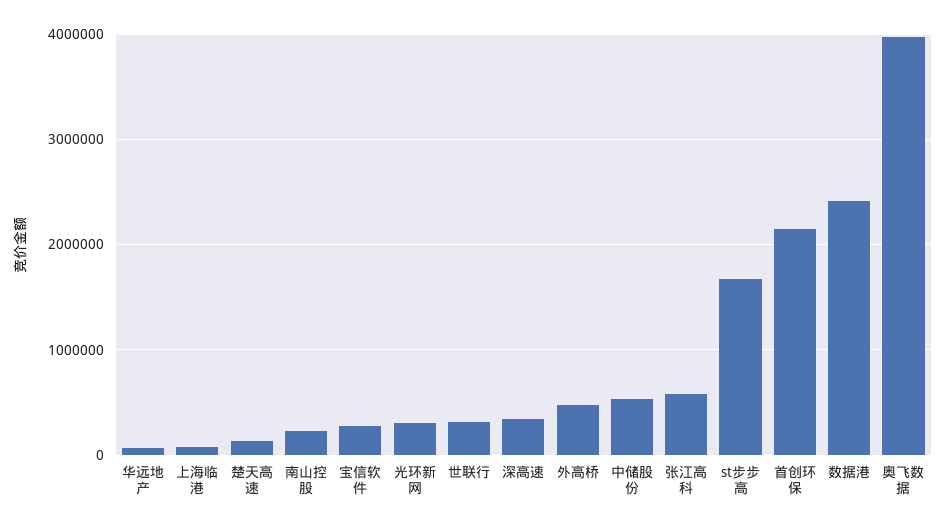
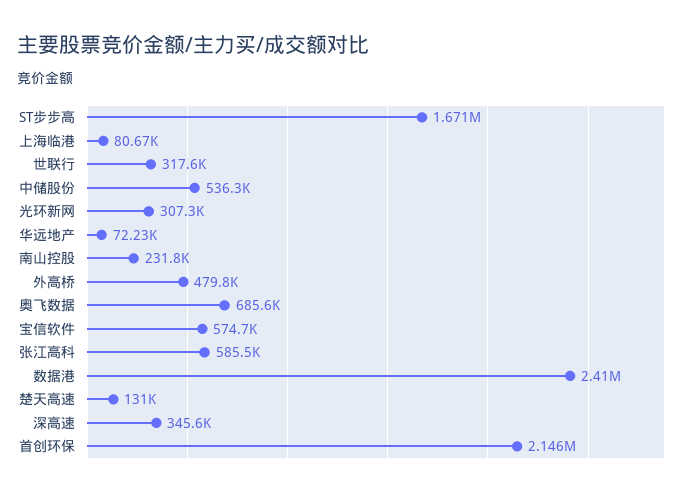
  {
    "华远地产": 72230,
    "上海临港": 80670,
    "楚天高速": 131000,
    "南山控股": 231800,
-   "宝信软件": 300000,
+   "宝信软件": 574700,
    "光环新网": 307300,
    "世联行": 317600,
    "深高速": 345600,
    "外高桥": 479800,
    "中储股份": 536300,
    "张江高科": 585500,
    "st步步高": 1671000,
    "首创环保": 2146000,
    "数据港": 2410000,
-   "奥飞数据": 4000000
+   "奥飞数据": 685600
  }

